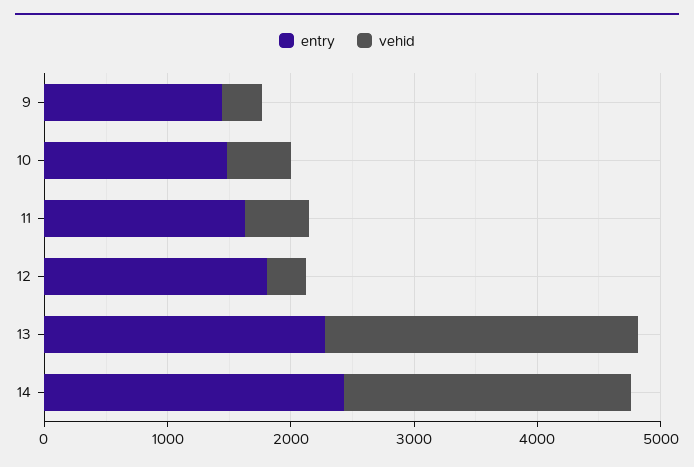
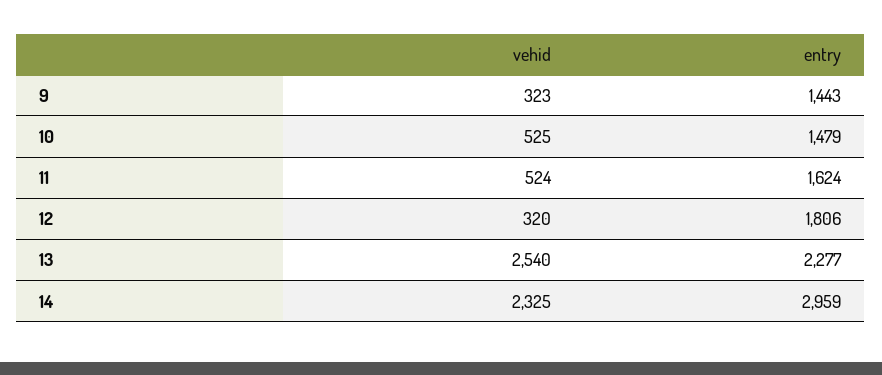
  {
    "entry": {
      "9": 1443,
      "10": 1479,
      "11": 1624,
      "12": 1806,
      "13": 2277,
-     "14": 2400
+     "14": 2959
    },
    "vehid": {
      "9": 323,
      "10": 525,
      "11": 524,
      "12": 320,
      "13": 2540,
      "14": 2325
    }
  }

